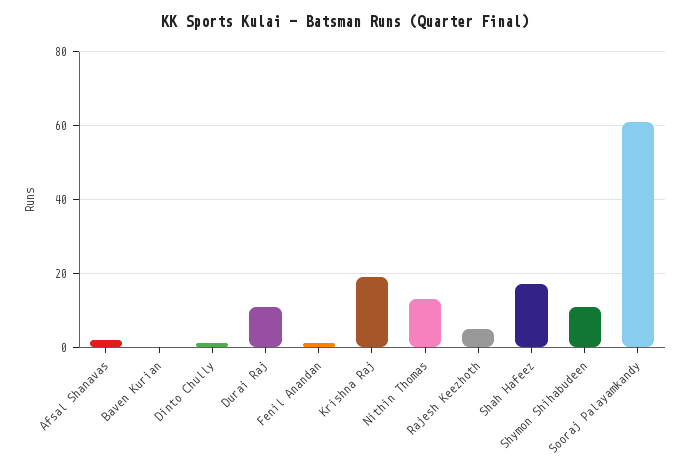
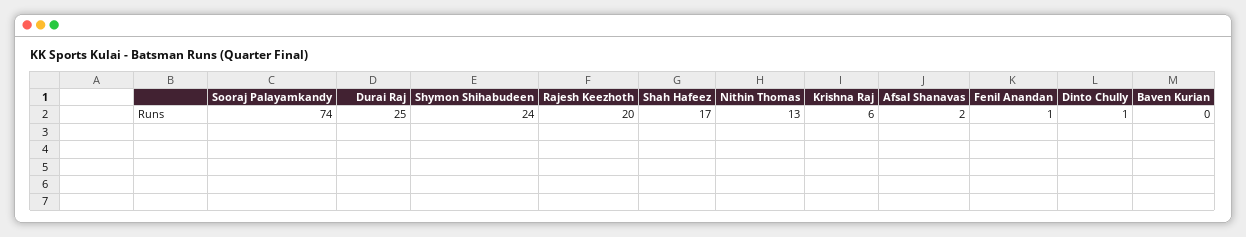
  {
    "Afsal Shanavas": 2,
    "Baven Kurian": 0,
    "Dinto Chully": 1,
-   "Durai Raj": 10,
+   "Durai Raj": 25,
    "Fenil Anandan": 1,
-   "Krishna Raj": 20,
+   "Krishna Raj": 6,
    "Nithin Thomas": 13,
-   "Rajesh Keezhoth": 5,
+   "Rajesh Keezhoth": 20,
    "Shah Hafeez": 17,
-   "Shymon Shihabudeen": 10,
+   "Shymon Shihabudeen": 24,
-   "Sooraj Palayamkandy": 60
+   "Sooraj Palayamkandy": 74
  }

